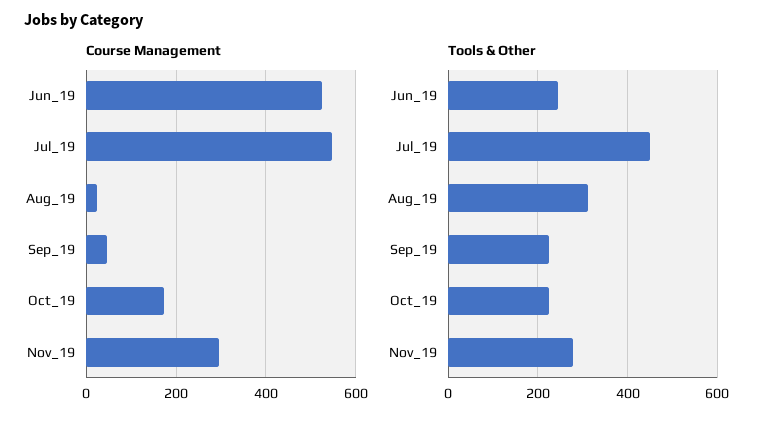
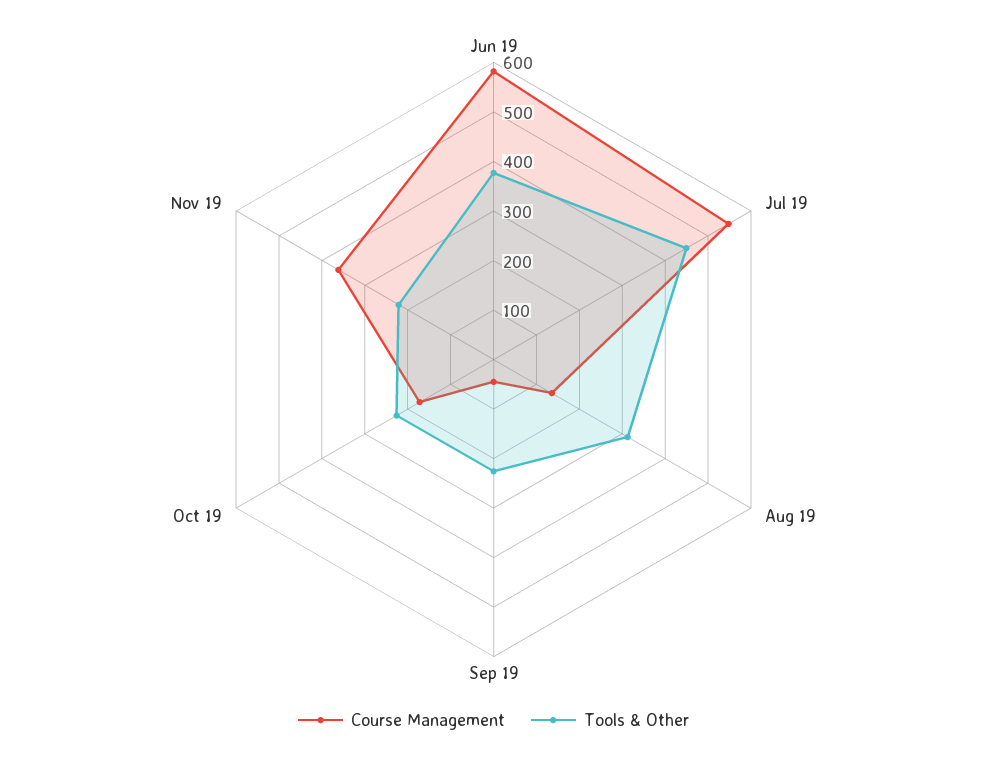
  {
    "Course Management": {
-     "Jun_19": 520,
+     "Jun_19": 580,
      "Jul_19": 540,
-     "Aug_19": 20,
+     "Aug_19": 140,
      "Sep_19": 40,
      "Oct_19": 180,
-     "Nov_19": 300
+     "Nov_19": 360
    },
    "Tools & Other": {
-     "Jun_19": 240,
+     "Jun_19": 380,
      "Jul_19": 460,
      "Aug_19": 320,
      "Sep_19": 220,
      "Oct_19": 220,
-     "Nov_19": 280
+     "Nov_19": 220
    }
  }

